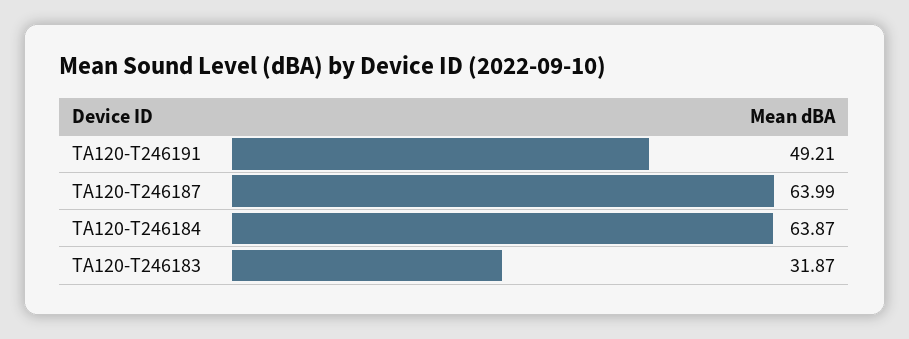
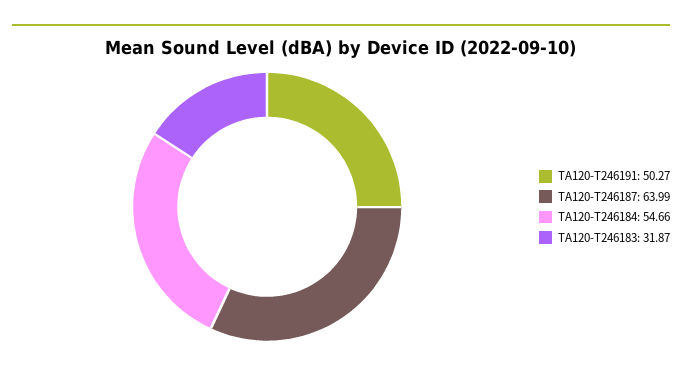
  {
-   "TA120-T246191": 49.21,
+   "TA120-T246191": 50.27,
    "TA120-T246187": 63.99,
-   "TA120-T246184": 63.87,
+   "TA120-T246184": 54.66,
    "TA120-T246183": 31.87
  }

